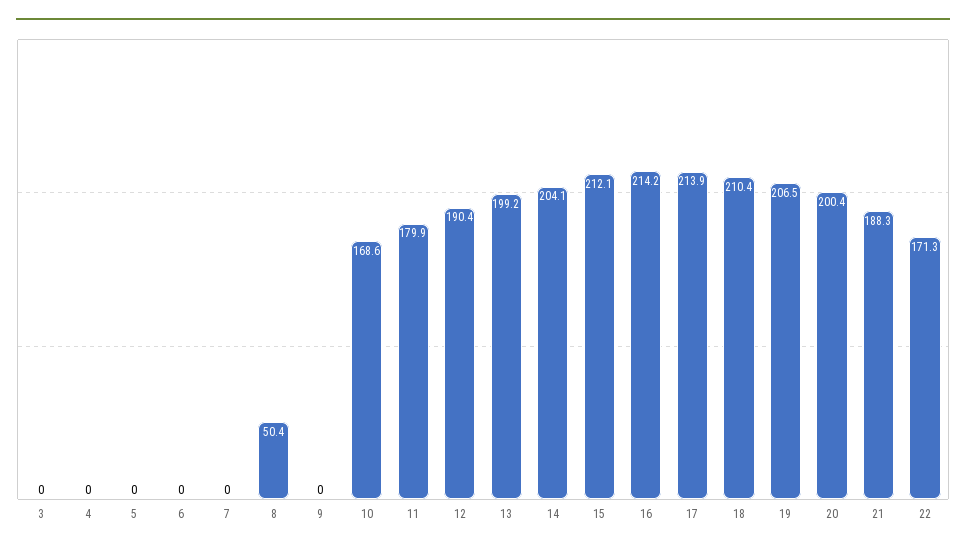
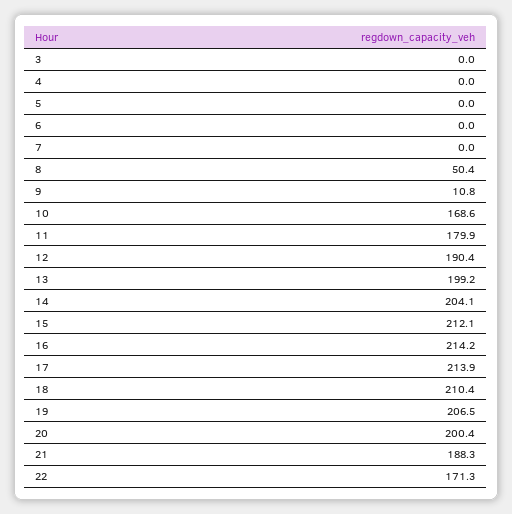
  {
    "3": 0,
    "4": 0,
    "5": 0,
    "6": 0,
    "7": 0,
    "8": 50.4,
-   "9": 0,
+   "9": 10.8,
    "10": 168.6,
    "11": 179.9,
    "12": 190.4,
    "13": 199.2,
    "14": 204.1,
    "15": 212.1,
    "16": 214.2,
    "17": 213.9,
    "18": 210.4,
    "19": 206.5,
    "20": 200.4,
    "21": 188.3,
    "22": 171.3
  }

